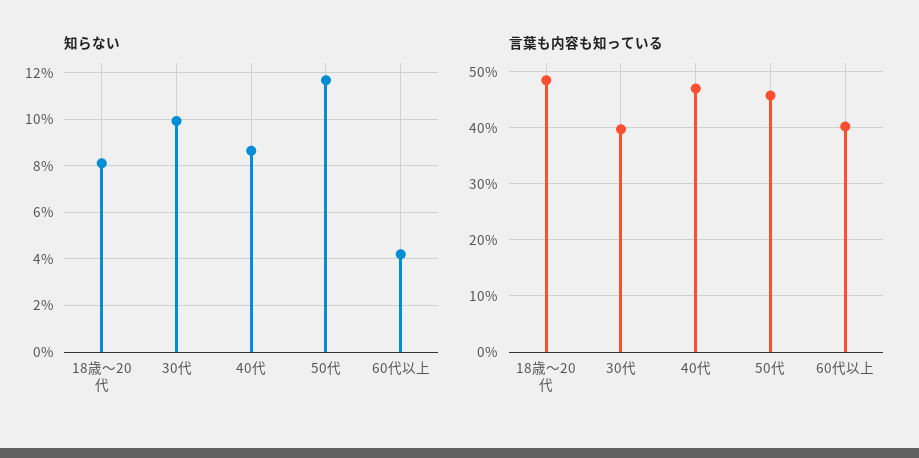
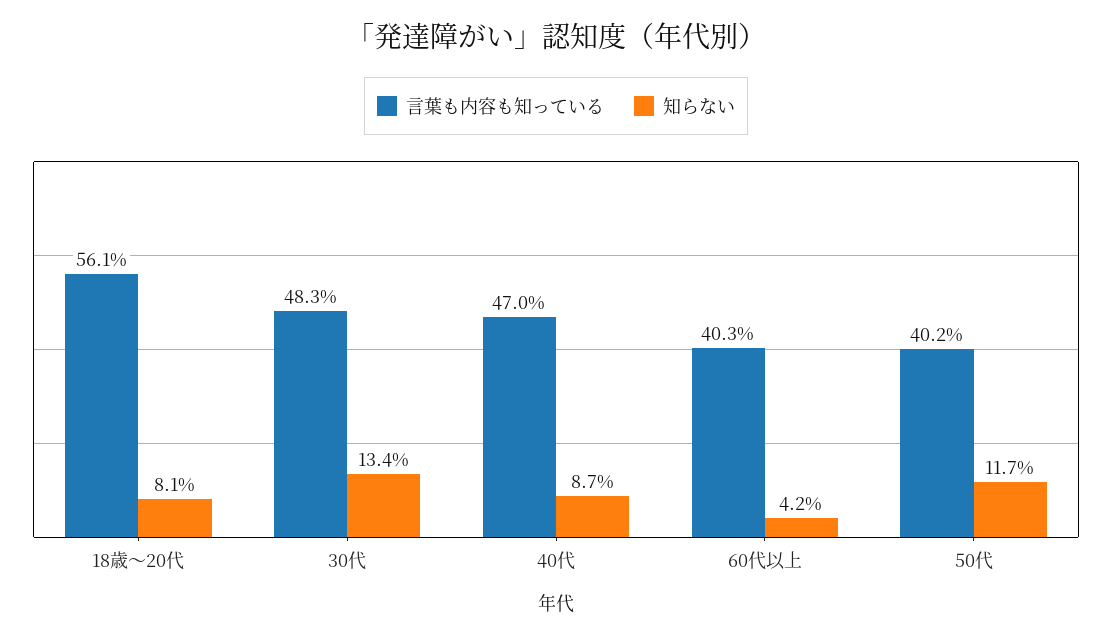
  {
    "知らない": {
      "18歳～20代": 8.1,
-     "30代": 10,
+     "30代": 13.4,
      "40代": 8.7,
      "50代": 11.7,
      "60代以上": 4.2
    },
    "言葉も内容も知っている": {
-     "18歳～20代": 48,
+     "18歳～20代": 56.1,
-     "30代": 40,
+     "30代": 48.3,
      "40代": 47,
-     "50代": 46,
+     "50代": 40.2,
      "60代以上": 40.3
    }
  }

